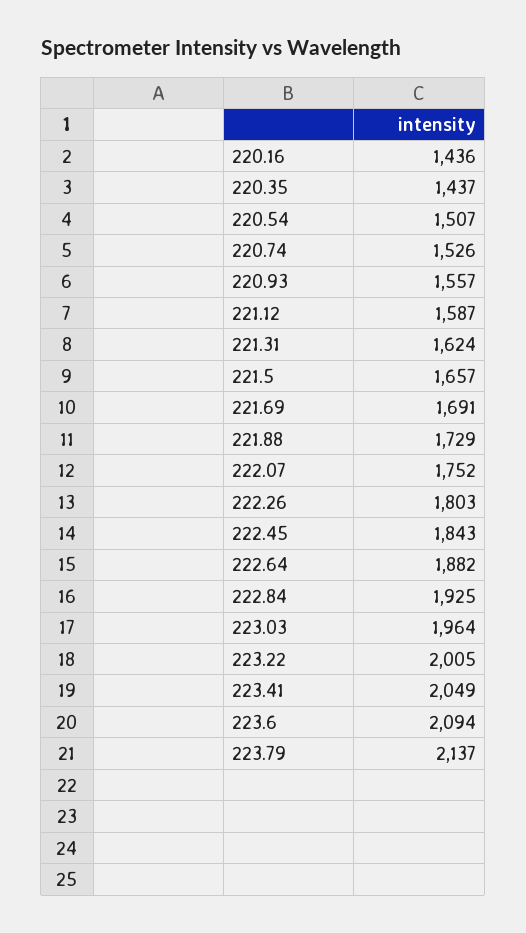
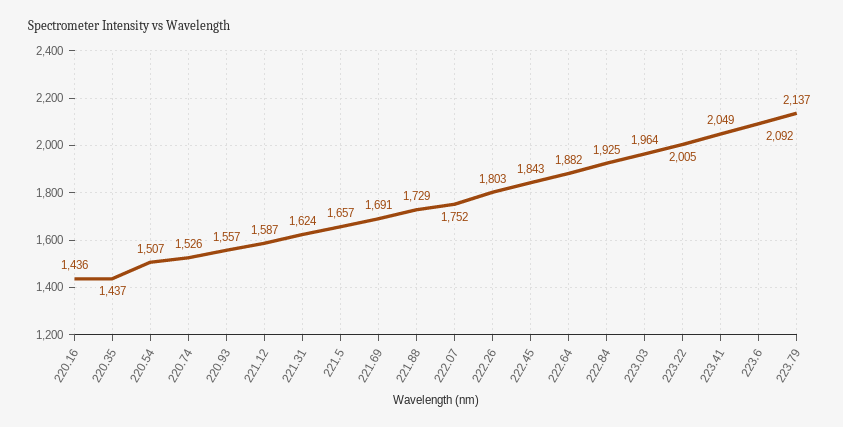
  {
    "220.16": 1436,
    "220.35": 1437,
    "220.54": 1507,
    "220.74": 1526,
    "220.93": 1557,
    "221.12": 1587,
    "221.31": 1624,
    "221.5": 1657,
    "221.69": 1691,
    "221.88": 1729,
    "222.07": 1752,
    "222.26": 1803,
    "222.45": 1843,
    "222.64": 1882,
    "222.84": 1925,
    "223.03": 1964,
    "223.22": 2005,
    "223.41": 2049,
-   "223.6": 2094,
+   "223.6": 2092,
    "223.79": 2137
  }

